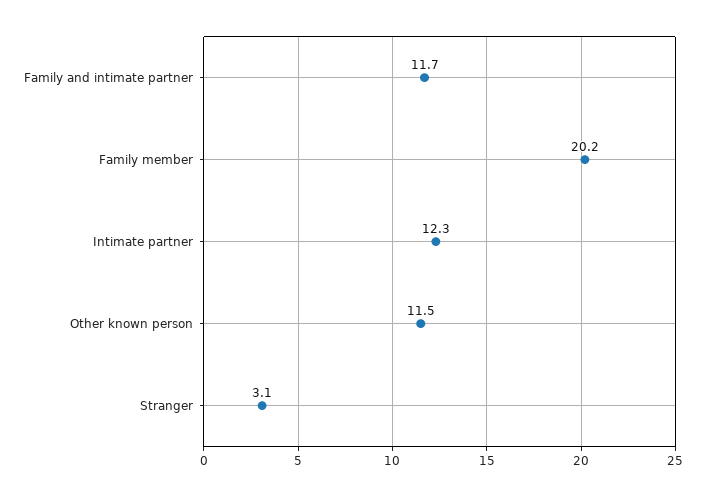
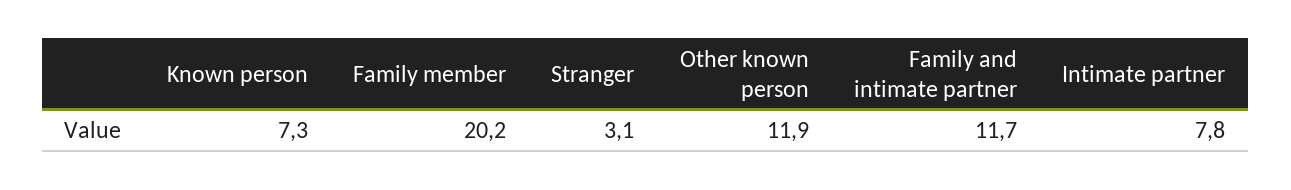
  {
    "Family and intimate partner": 11.7,
    "Family member": 20.2,
-   "Intimate partner": 12.3,
+   "Intimate partner": 7.8,
-   "Other known person": 11.5,
+   "Other known person": 11.9,
-   "Stranger": 3.1
+   "Stranger": 3.1,
+   "Known person": 7.3
  }

